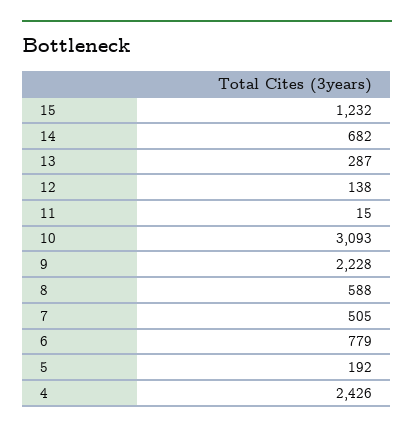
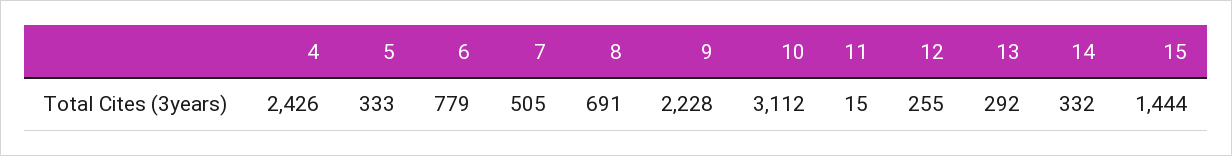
  {
-   "15": 1232,
+   "15": 1444,
-   "14": 682,
+   "14": 332,
-   "13": 287,
+   "13": 292,
-   "12": 138,
+   "12": 255,
    "11": 15,
-   "10": 3093,
+   "10": 3112,
    "9": 2228,
-   "8": 588,
+   "8": 691,
    "7": 505,
    "6": 779,
-   "5": 192,
+   "5": 333,
    "4": 2426
  }

